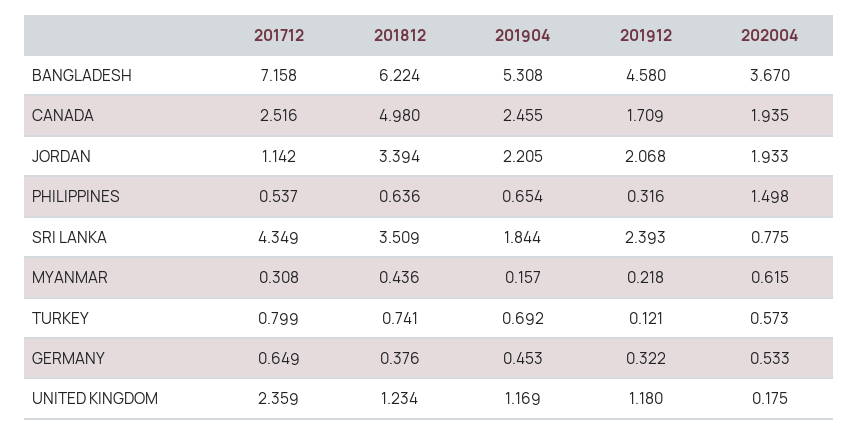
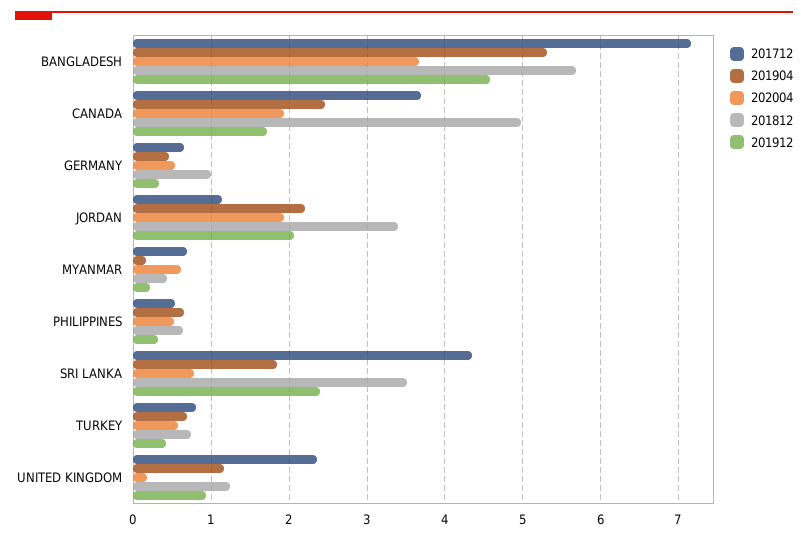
  {
    "201712": {
      "BANGLADESH": 7.158,
-     "CANADA": 2.516,
+     "CANADA": 3.7,
      "JORDAN": 1.142,
      "PHILIPPINES": 0.537,
      "SRI LANKA": 4.349,
-     "MYANMAR": 0.308,
+     "MYANMAR": 0.7,
      "TURKEY": 0.799,
      "GERMANY": 0.649,
      "UNITED KINGDOM": 2.359
    },
    "201812": {
-     "BANGLADESH": 6.224,
+     "BANGLADESH": 5.7,
      "CANADA": 4.98,
      "JORDAN": 3.394,
      "PHILIPPINES": 0.636,
      "SRI LANKA": 3.509,
      "MYANMAR": 0.436,
      "TURKEY": 0.741,
-     "GERMANY": 0.376,
+     "GERMANY": 1,
      "UNITED KINGDOM": 1.234
    },
    "201904": {
      "BANGLADESH": 5.308,
      "CANADA": 2.455,
      "JORDAN": 2.205,
      "PHILIPPINES": 0.654,
      "SRI LANKA": 1.844,
      "MYANMAR": 0.157,
      "TURKEY": 0.692,
      "GERMANY": 0.453,
      "UNITED KINGDOM": 1.169
    },
    "201912": {
      "BANGLADESH": 4.58,
      "CANADA": 1.709,
      "JORDAN": 2.068,
      "PHILIPPINES": 0.316,
      "SRI LANKA": 2.393,
      "MYANMAR": 0.218,
-     "TURKEY": 0.121,
+     "TURKEY": 0.4,
      "GERMANY": 0.322,
-     "UNITED KINGDOM": 1.18
+     "UNITED KINGDOM": 0.9
    },
    "202004": {
      "BANGLADESH": 3.67,
      "CANADA": 1.935,
      "JORDAN": 1.933,
-     "PHILIPPINES": 1.498,
+     "PHILIPPINES": 0.5,
      "SRI LANKA": 0.775,
      "MYANMAR": 0.615,
      "TURKEY": 0.573,
      "GERMANY": 0.533,
      "UNITED KINGDOM": 0.175
    }
  }

